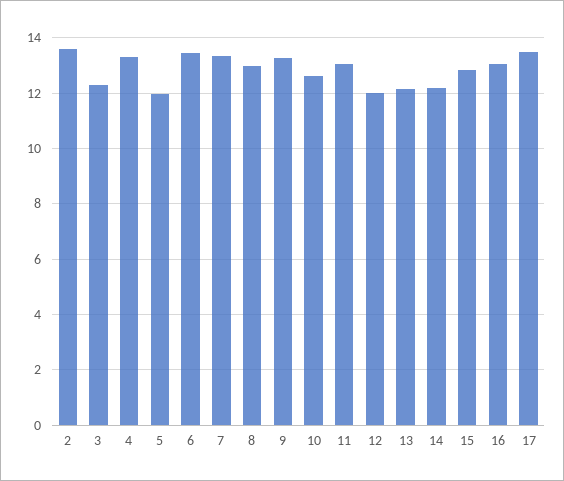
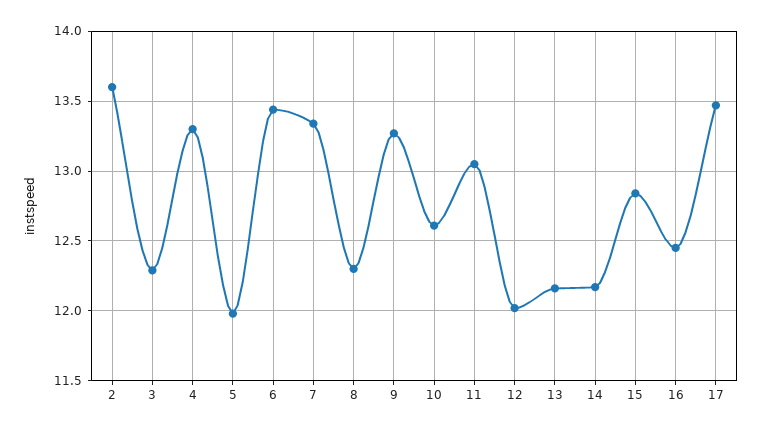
  {
    "2": 13.6,
    "3": 12.3,
    "4": 13.3,
    "5": 12,
    "6": 13.45,
    "7": 13.35,
-   "8": 13,
+   "8": 12.3,
    "9": 13.25,
    "10": 12.6,
    "11": 13.05,
    "12": 12,
    "13": 12.15,
    "14": 12.15,
    "15": 12.85,
-   "16": 13,
+   "16": 12.45,
    "17": 13.45
  }

